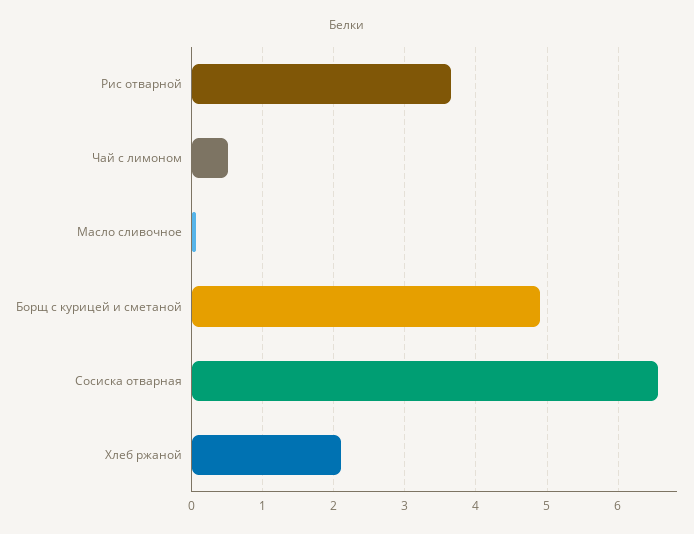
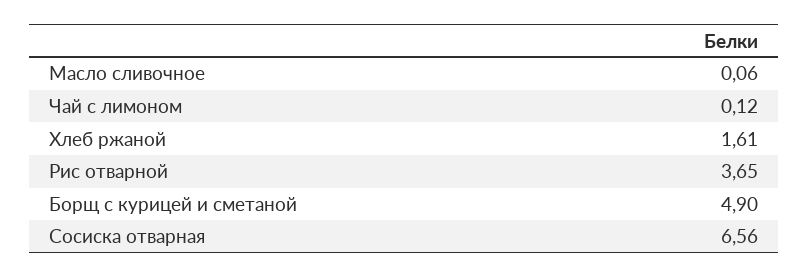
  {
    "Рис отварной": 3.65,
-   "Чай с лимоном": 0.5,
+   "Чай с лимоном": 0.12,
    "Масло сливочное": 0.06,
    "Борщ с курицей и сметаной": 4.9,
    "Сосиска отварная": 6.56,
-   "Хлеб ржаной": 2.1
+   "Хлеб ржаной": 1.61
  }

